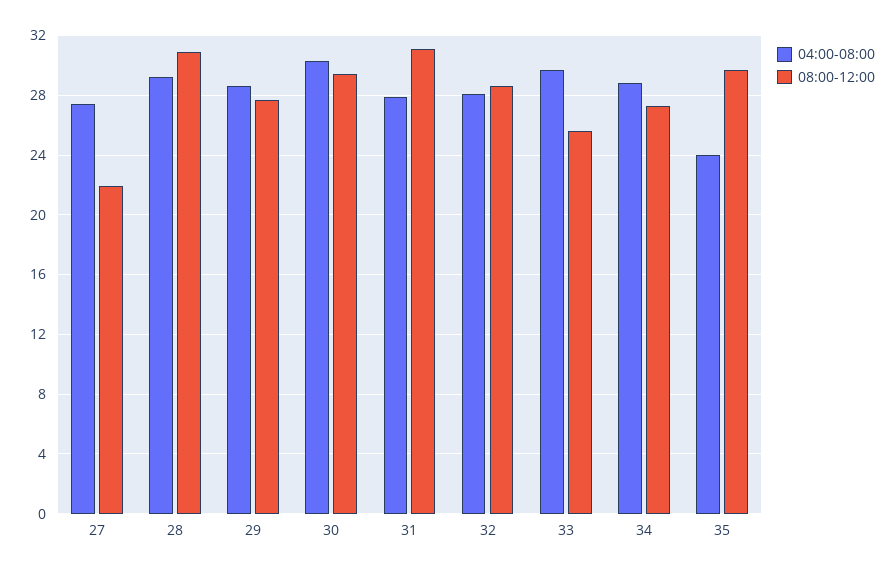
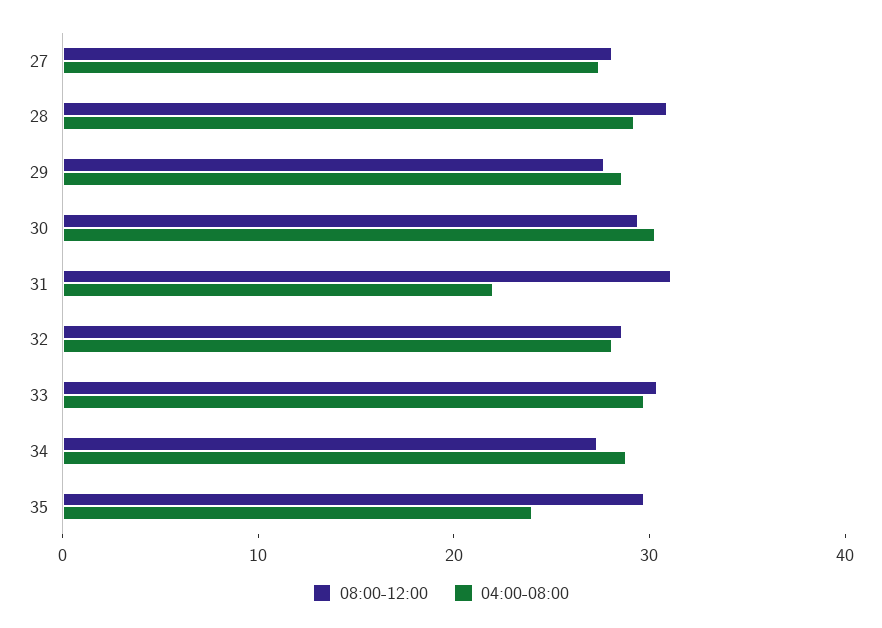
  {
    "04:00-08:00": {
      "27": 27.5,
      "28": 29,
      "29": 28.5,
      "30": 30.5,
-     "31": 28,
+     "31": 22,
      "32": 28,
      "33": 29.5,
      "34": 29,
      "35": 24
    },
    "08:00-12:00": {
-     "27": 22,
+     "27": 28,
      "28": 31,
      "29": 27.5,
      "30": 29.5,
      "31": 31,
      "32": 28.5,
-     "33": 25.5,
+     "33": 30,
      "34": 27.5,
      "35": 29.5
    }
  }

